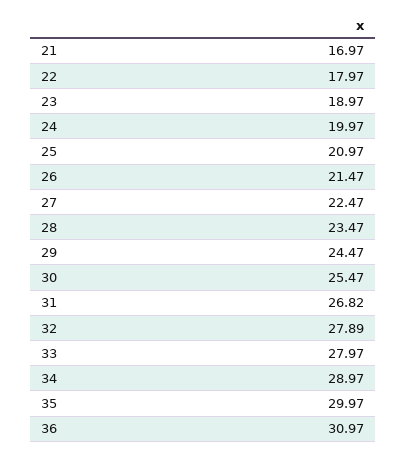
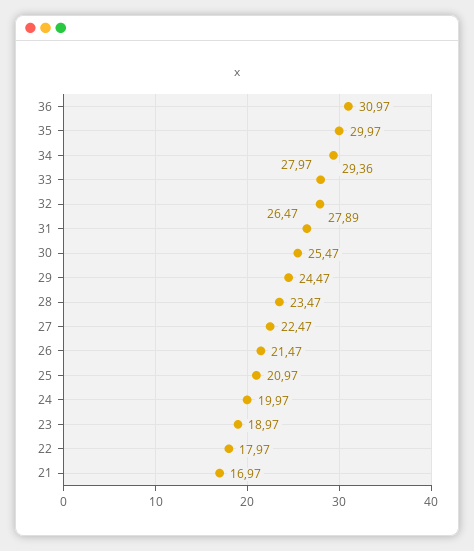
  {
    "21": 16.97,
    "22": 17.97,
    "23": 18.97,
    "24": 19.97,
    "25": 20.97,
    "26": 21.47,
    "27": 22.47,
    "28": 23.47,
    "29": 24.47,
    "30": 25.47,
-   "31": 26.82,
+   "31": 26.47,
    "32": 27.89,
    "33": 27.97,
-   "34": 28.97,
+   "34": 29.36,
    "35": 29.97,
    "36": 30.97
  }

